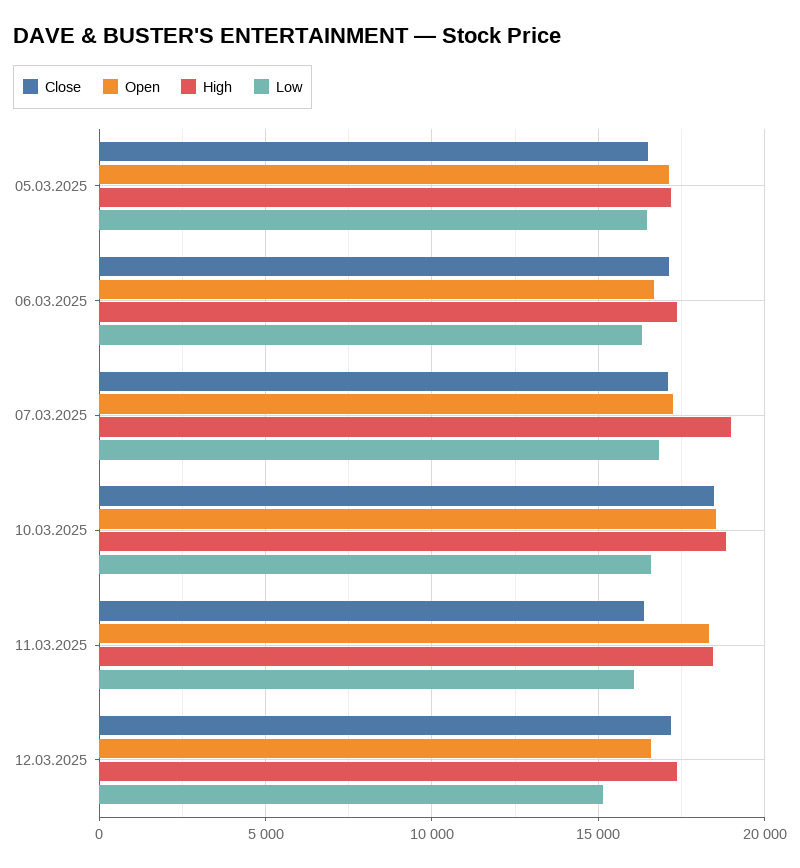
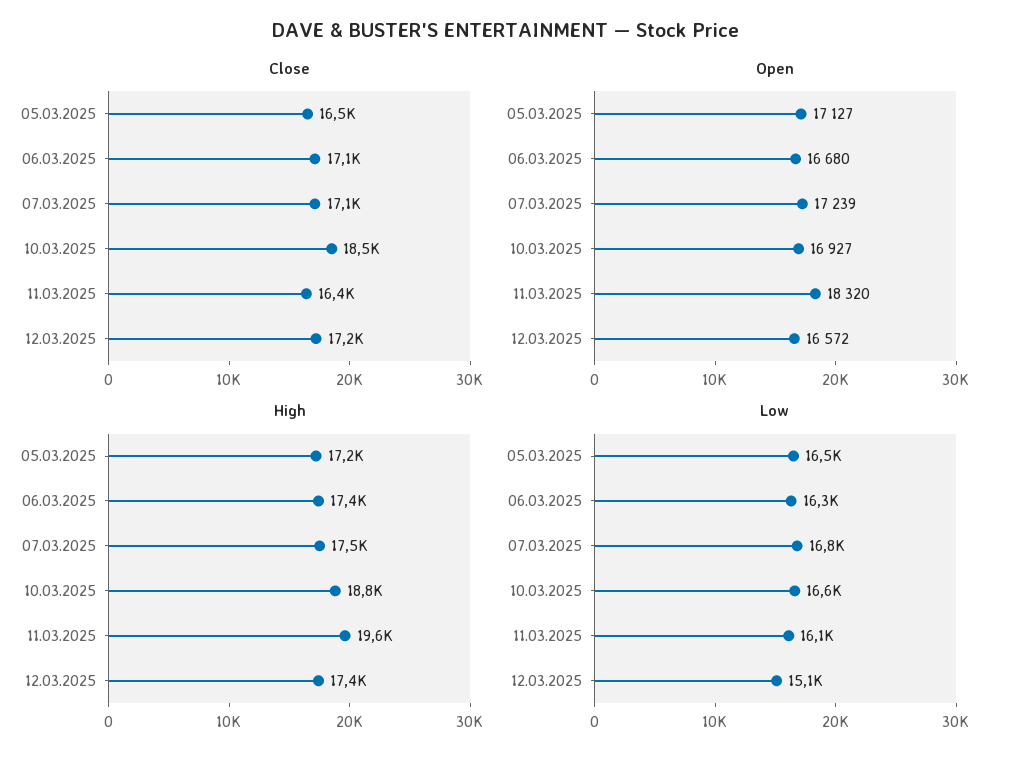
  {
    "Close": {
      "05.03.2025": 16500,
      "06.03.2025": 17100,
      "07.03.2025": 17100,
      "10.03.2025": 18500,
      "11.03.2025": 16400,
      "12.03.2025": 17200
    },
    "Open": {
      "05.03.2025": 17127,
      "06.03.2025": 16680,
      "07.03.2025": 17239,
-     "10.03.2025": 18500,
+     "10.03.2025": 16927,
      "11.03.2025": 18320,
      "12.03.2025": 16572
    },
    "High": {
      "05.03.2025": 17200,
      "06.03.2025": 17400,
-     "07.03.2025": 19000,
+     "07.03.2025": 17500,
      "10.03.2025": 18800,
-     "11.03.2025": 18500,
+     "11.03.2025": 19600,
      "12.03.2025": 17400
    },
    "Low": {
      "05.03.2025": 16500,
      "06.03.2025": 16300,
      "07.03.2025": 16800,
      "10.03.2025": 16600,
      "11.03.2025": 16100,
      "12.03.2025": 15100
    }
  }

